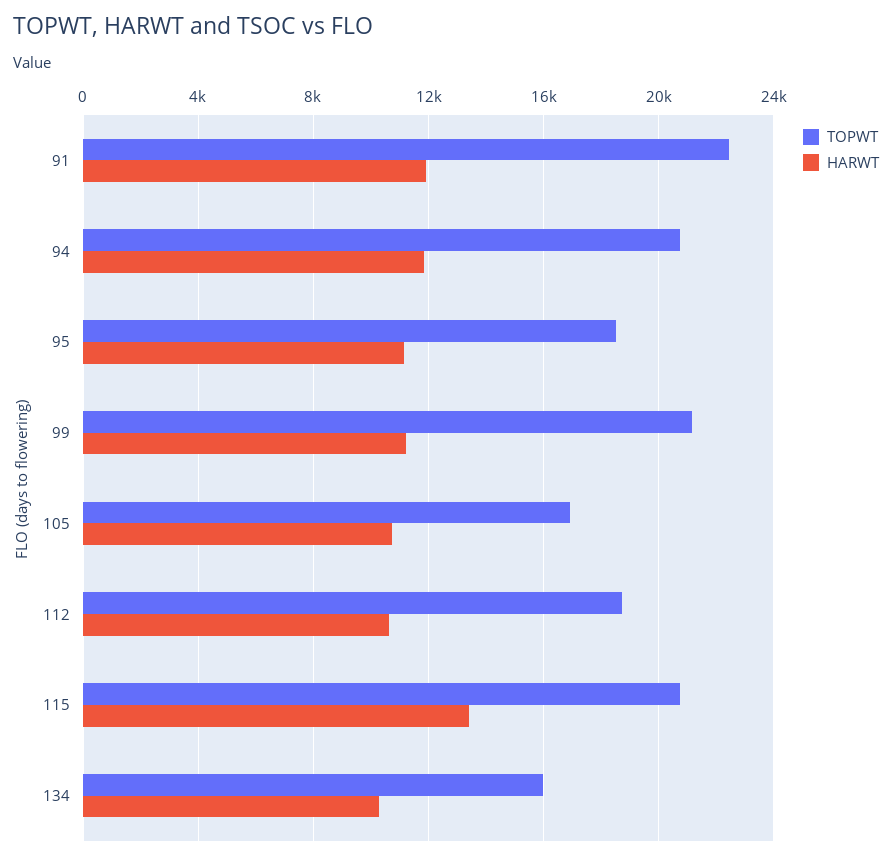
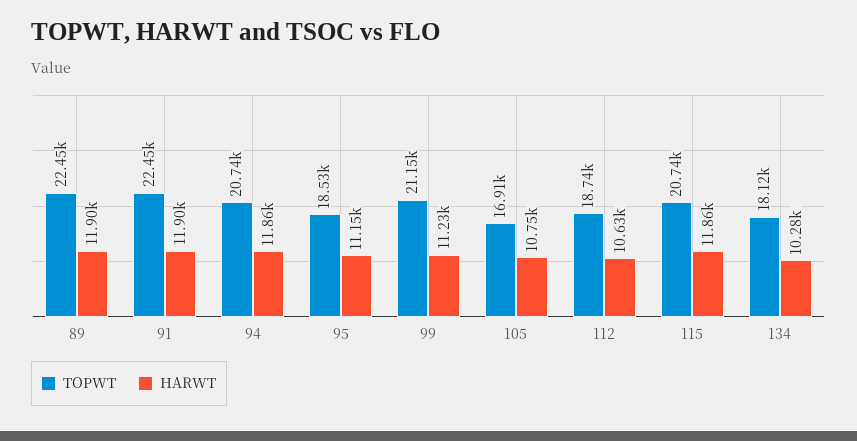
  {
    "TOPWT": {
      "91": 22450,
      "94": 20740,
      "95": 18530,
      "99": 21150,
      "105": 16910,
      "112": 18740,
      "115": 20740,
-     "134": 16000
+     "134": 18120,
+     "89": 22450
    },
    "HARWT": {
      "91": 11900,
      "94": 11860,
      "95": 11150,
      "99": 11230,
      "105": 10750,
      "112": 10630,
-     "115": 13500,
+     "115": 11860,
-     "134": 10280
+     "134": 10280,
+     "89": 11900
    }
  }

